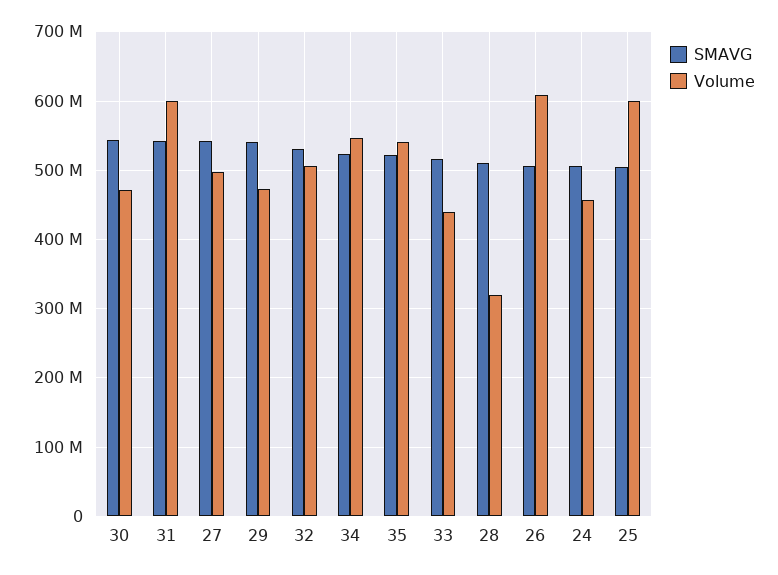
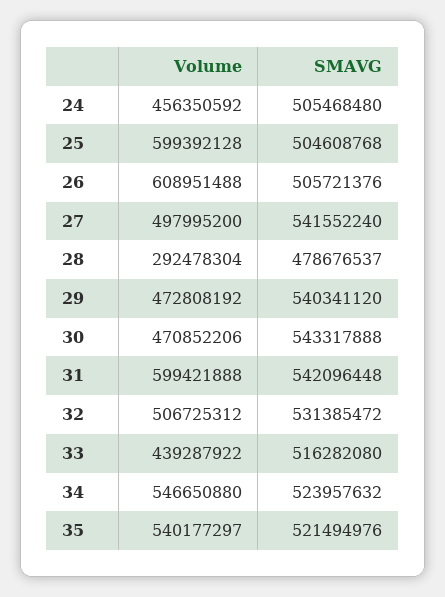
  {
    "SMAVG": {
      "30": 543317888,
      "31": 542096448,
      "27": 541552240,
      "29": 540341120,
      "32": 531385472,
      "34": 523957632,
      "35": 521494976,
      "33": 516282080,
-     "28": 510000000,
+     "28": 478676537,
      "26": 505721376,
      "24": 505468480,
      "25": 504608768
    },
    "Volume": {
      "30": 470852206,
      "31": 599421888,
      "27": 497995200,
      "29": 472808192,
      "32": 506725312,
      "34": 546650880,
      "35": 540177297,
      "33": 439287922,
-     "28": 320000000,
+     "28": 292478304,
      "26": 608951488,
      "24": 456350592,
      "25": 599392128
    }
  }

